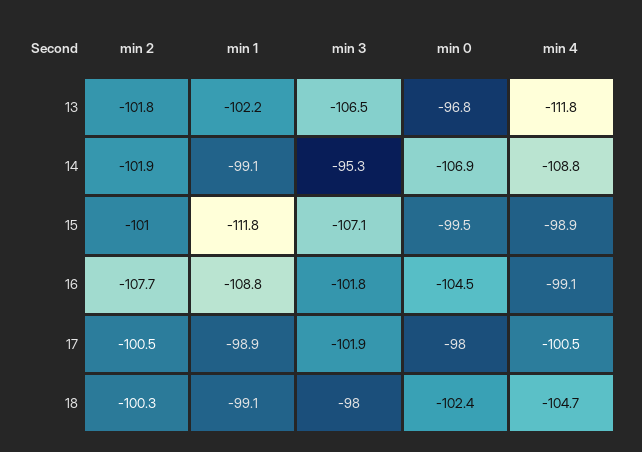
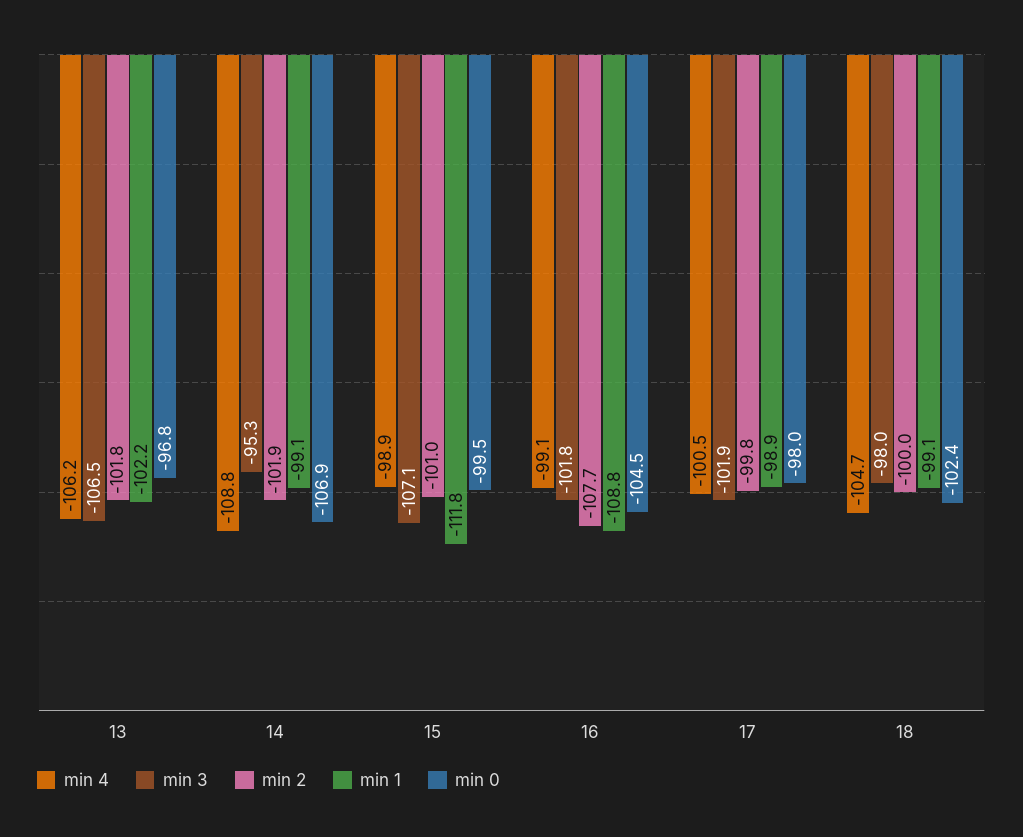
  {
    "min 2": {
      "13": -101.8,
      "14": -101.9,
      "15": -101,
      "16": -107.7,
-     "17": -100.5,
+     "17": -99.8,
-     "18": -100.3
+     "18": -100
    },
    "min 1": {
      "13": -102.2,
      "14": -99.1,
      "15": -111.8,
      "16": -108.8,
      "17": -98.9,
      "18": -99.1
    },
    "min 3": {
      "13": -106.5,
      "14": -95.3,
      "15": -107.1,
      "16": -101.8,
      "17": -101.9,
      "18": -98
    },
    "min 0": {
      "13": -96.8,
      "14": -106.9,
      "15": -99.5,
      "16": -104.5,
      "17": -98,
      "18": -102.4
    },
    "min 4": {
-     "13": -111.8,
+     "13": -106.2,
      "14": -108.8,
      "15": -98.9,
      "16": -99.1,
      "17": -100.5,
      "18": -104.7
    }
  }

